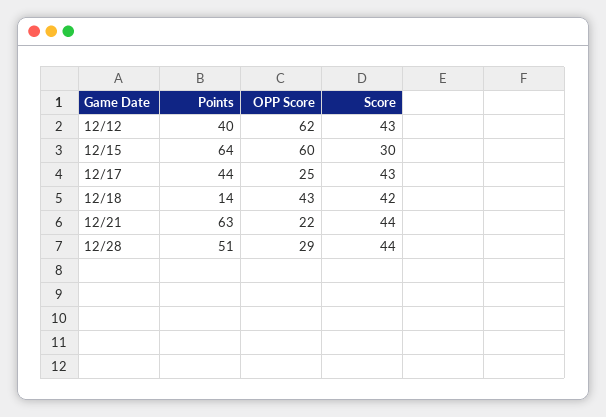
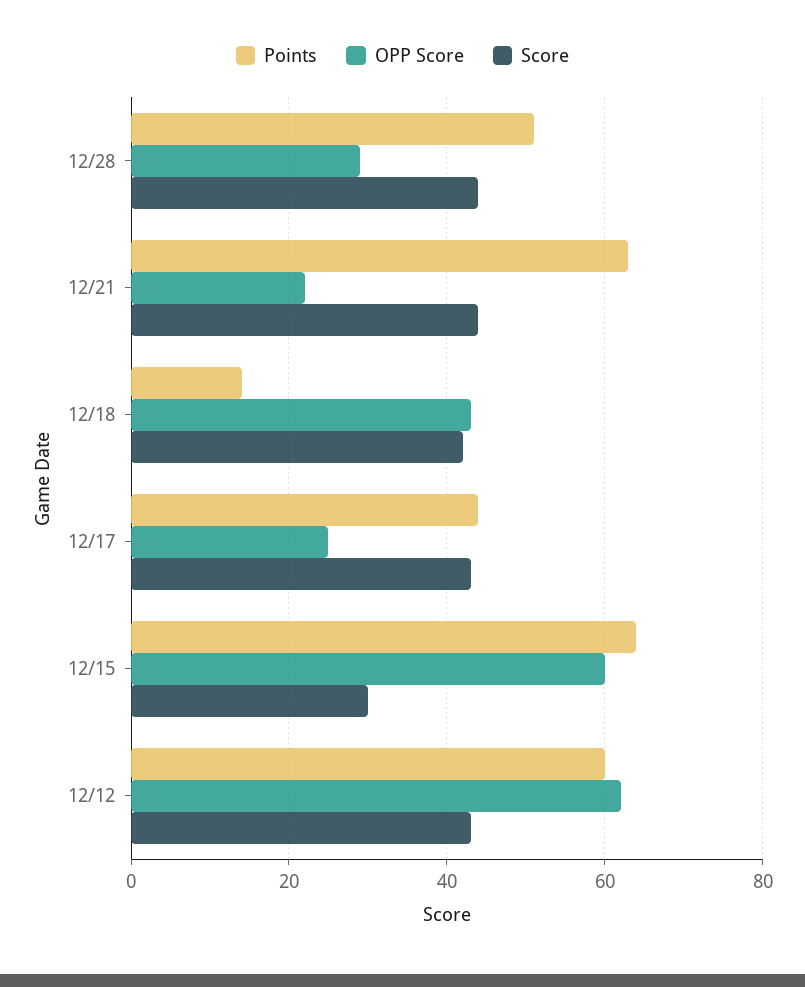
  {
    "Points": {
-     "12/12": 40,
+     "12/12": 60,
      "12/15": 64,
      "12/17": 44,
      "12/18": 14,
      "12/21": 63,
      "12/28": 51
    },
    "OPP Score": {
      "12/12": 62,
      "12/15": 60,
      "12/17": 25,
      "12/18": 43,
      "12/21": 22,
      "12/28": 29
    },
    "Score": {
      "12/12": 43,
      "12/15": 30,
      "12/17": 43,
      "12/18": 42,
      "12/21": 44,
      "12/28": 44
    }
  }

